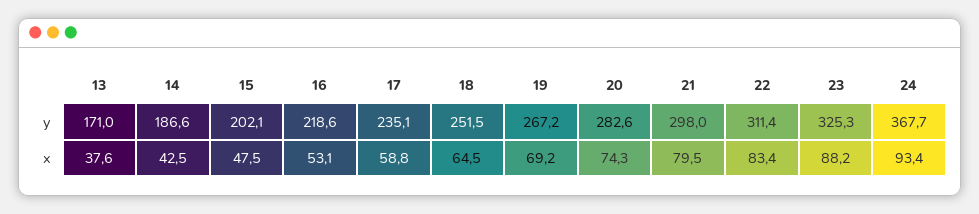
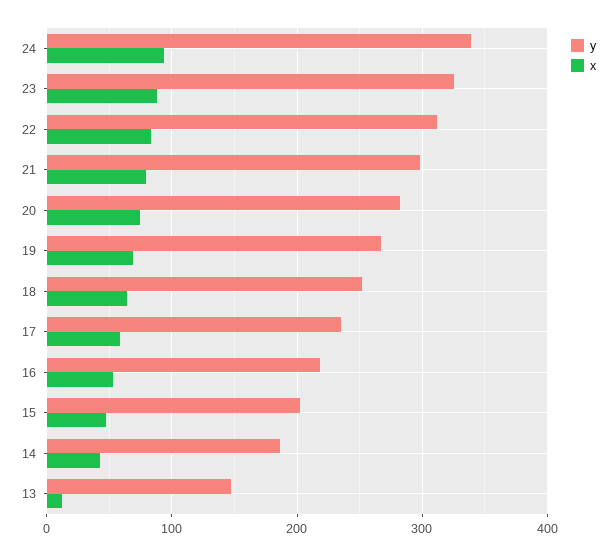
  {
    "y": {
-     "13": 171,
+     "13": 150,
      "14": 186.6,
      "15": 202.1,
      "16": 218.6,
      "17": 235.1,
      "18": 251.5,
      "19": 267.2,
      "20": 282.6,
      "21": 298,
      "22": 311.4,
      "23": 325.3,
-     "24": 367.7
+     "24": 340
    },
    "x": {
-     "13": 37.6,
+     "13": 10,
      "14": 42.5,
      "15": 47.5,
      "16": 53.1,
      "17": 58.8,
      "18": 64.5,
      "19": 69.2,
      "20": 74.3,
      "21": 79.5,
      "22": 83.4,
      "23": 88.2,
      "24": 93.4
    }
  }

